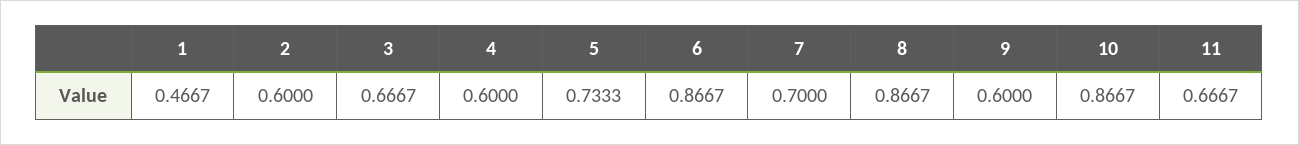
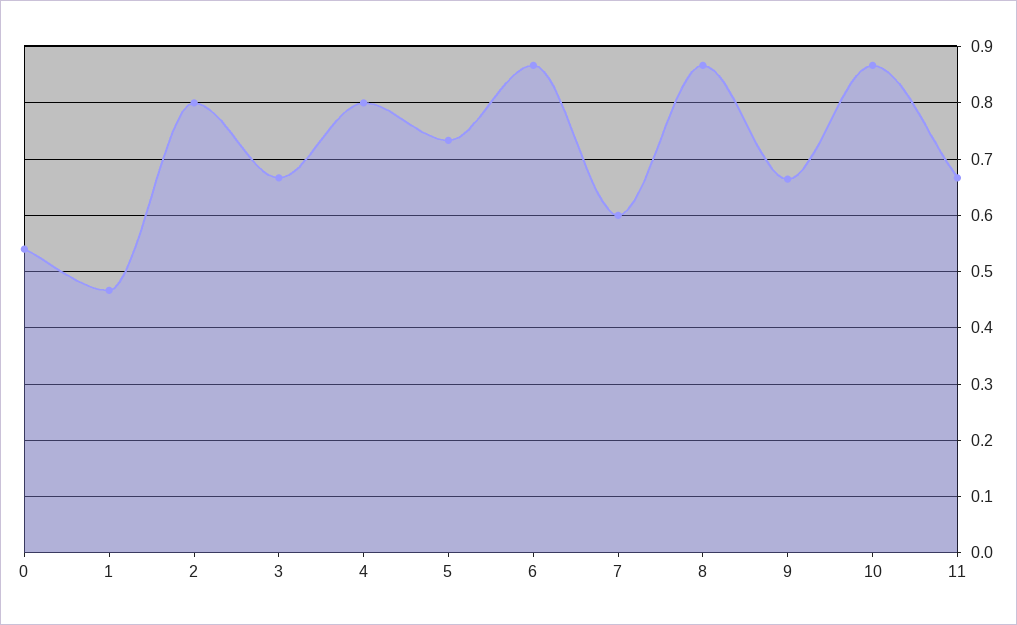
  {
    "1": 0.4667,
-   "2": 0.6,
+   "2": 0.8,
    "3": 0.6667,
-   "4": 0.6,
+   "4": 0.8,
    "5": 0.7333,
    "6": 0.8667,
-   "7": 0.7,
+   "7": 0.6,
    "8": 0.8667,
-   "9": 0.6,
+   "9": 0.66,
    "10": 0.8667,
-   "11": 0.6667
+   "11": 0.6667,
+   "0": 0.54
  }

